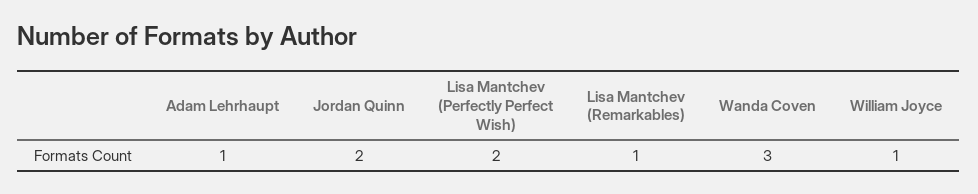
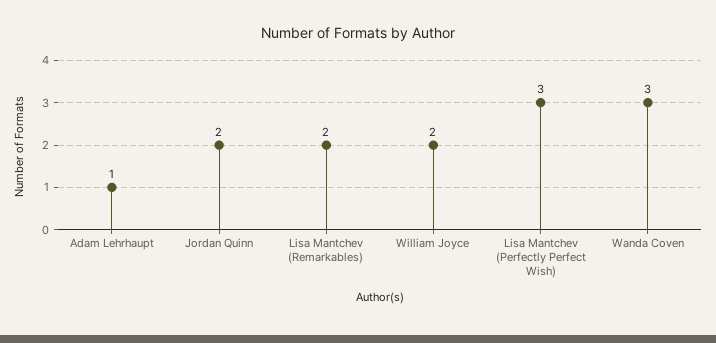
  {
    "Adam Lehrhaupt": 1,
    "Jordan Quinn": 2,
-   "Lisa Mantchev (Perfectly Perfect Wish)": 2,
+   "Lisa Mantchev (Perfectly Perfect Wish)": 3,
-   "Lisa Mantchev (Remarkables)": 1,
+   "Lisa Mantchev (Remarkables)": 2,
    "Wanda Coven": 3,
-   "William Joyce": 1
+   "William Joyce": 2
  }

